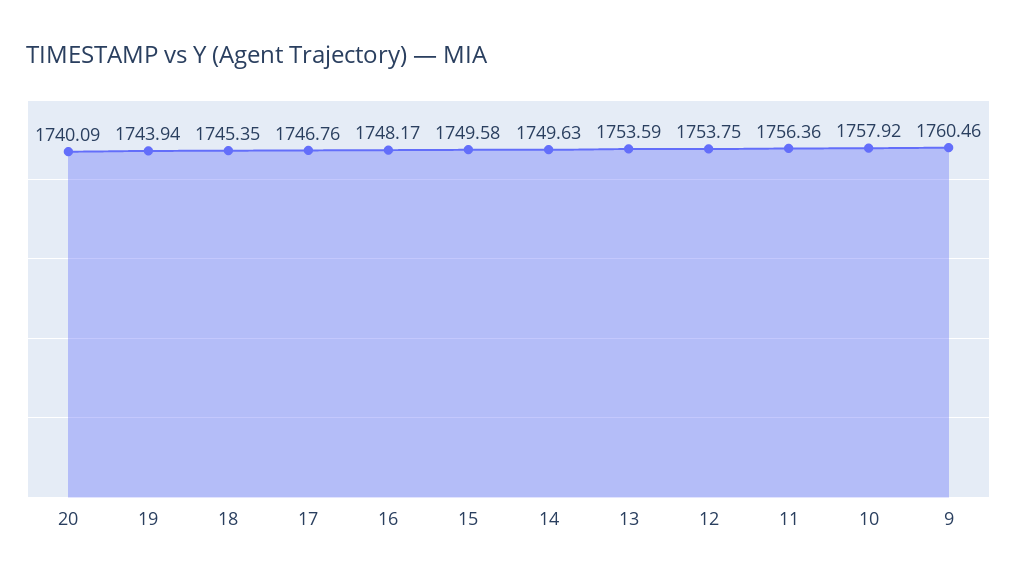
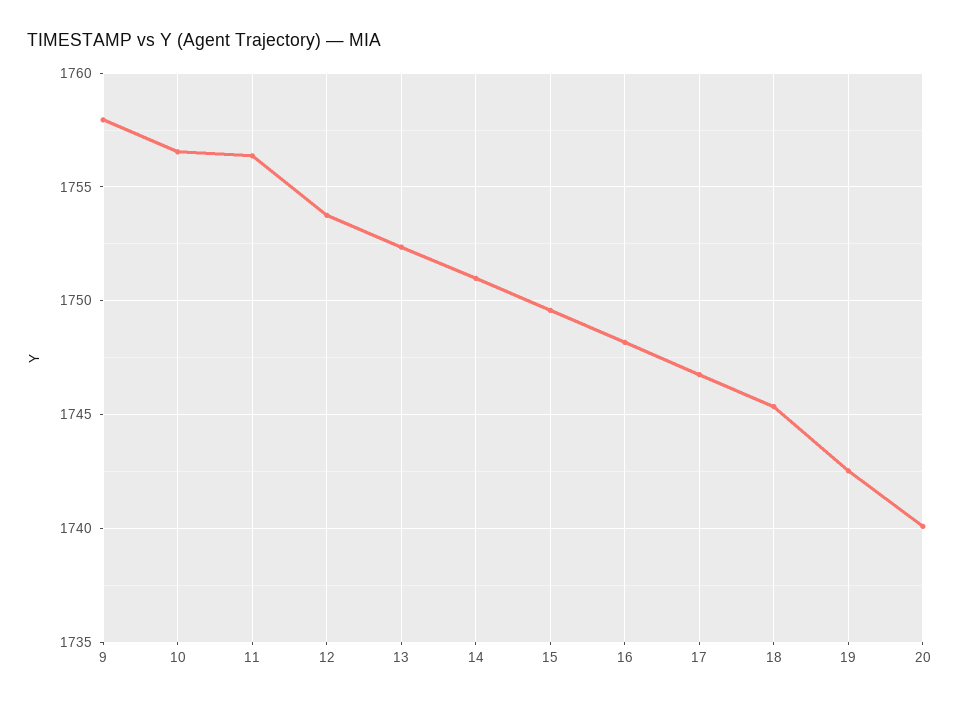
  {
    "20": 1740.09,
-   "19": 1743.94,
+   "19": 1742.5,
    "18": 1745.35,
    "17": 1746.76,
    "16": 1748.17,
    "15": 1749.58,
-   "14": 1749.63,
+   "14": 1751,
-   "13": 1753.59,
+   "13": 1752.5,
    "12": 1753.75,
    "11": 1756.36,
-   "10": 1757.92,
+   "10": 1756.5,
-   "9": 1760.46
+   "9": 1758
  }

